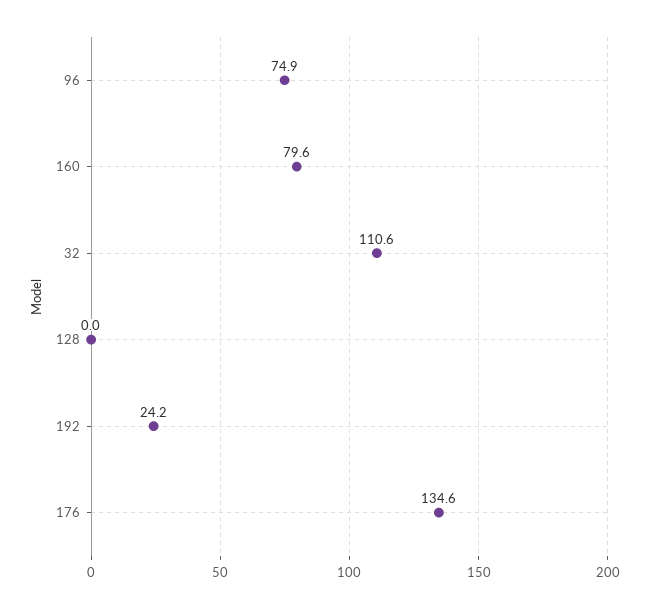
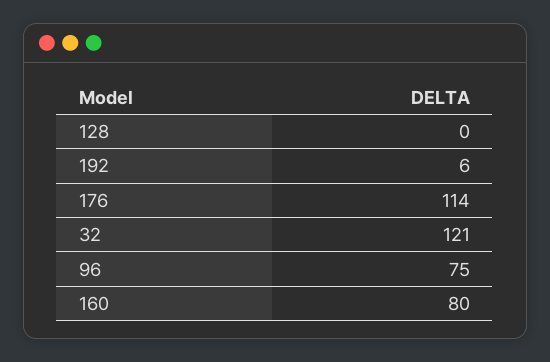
  {
    "96": 74.9,
    "160": 79.6,
-   "32": 110.6,
+   "32": 121,
    "128": 0,
-   "192": 24.2,
+   "192": 6,
-   "176": 134.6
+   "176": 114
  }

